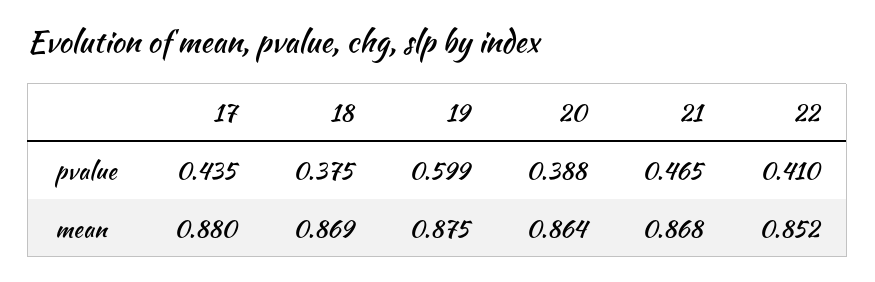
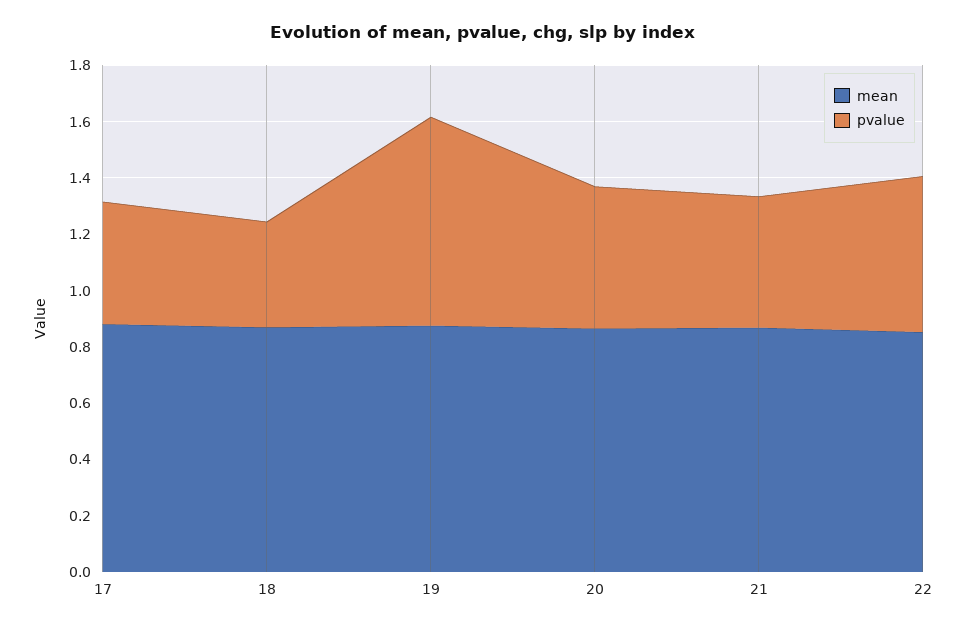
  {
    "pvalue": {
      "17": 0.435,
      "18": 0.375,
-     "19": 0.599,
+     "19": 0.75,
-     "20": 0.388,
+     "20": 0.5,
      "21": 0.465,
-     "22": 0.41
+     "22": 0.55
    },
    "mean": {
      "17": 0.88,
      "18": 0.869,
      "19": 0.875,
      "20": 0.864,
      "21": 0.868,
      "22": 0.852
    }
  }

